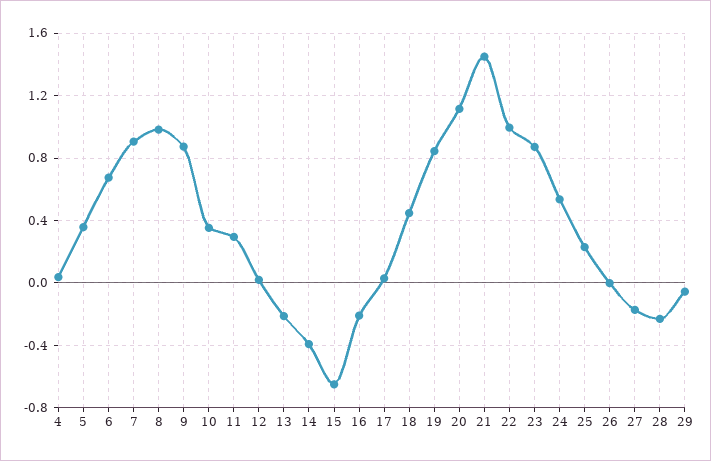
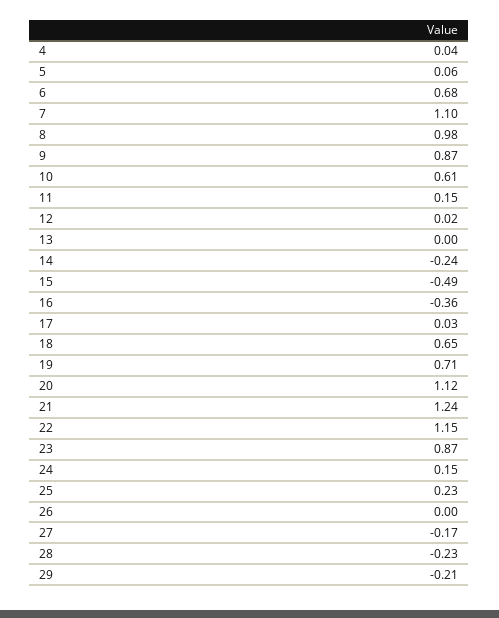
  {
    "4": 0.04,
-   "5": 0.35,
+   "5": 0.06,
    "6": 0.68,
-   "7": 0.9,
+   "7": 1.1,
    "8": 0.98,
    "9": 0.87,
-   "10": 0.35,
+   "10": 0.61,
-   "11": 0.3,
+   "11": 0.15,
    "12": 0.02,
-   "13": -0.2,
+   "13": 0,
-   "14": -0.4,
+   "14": -0.24,
-   "15": -0.65,
+   "15": -0.49,
-   "16": -0.2,
+   "16": -0.36,
    "17": 0.03,
-   "18": 0.45,
+   "18": 0.65,
-   "19": 0.85,
+   "19": 0.71,
    "20": 1.12,
-   "21": 1.45,
+   "21": 1.24,
-   "22": 1,
+   "22": 1.15,
    "23": 0.87,
-   "24": 0.55,
+   "24": 0.15,
    "25": 0.23,
    "26": 0,
    "27": -0.17,
    "28": -0.23,
-   "29": -0.05
+   "29": -0.21
  }

